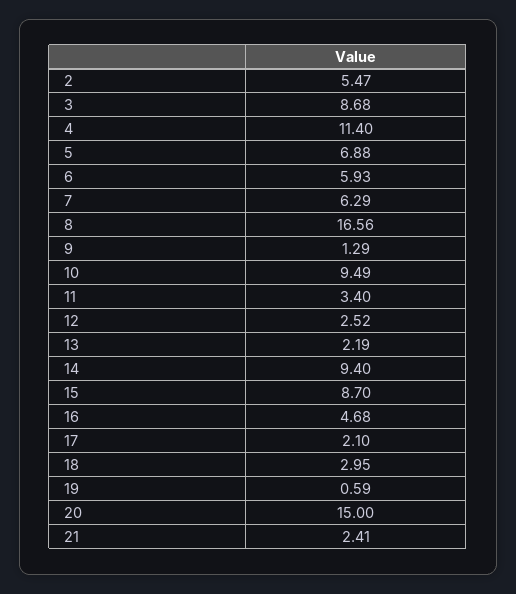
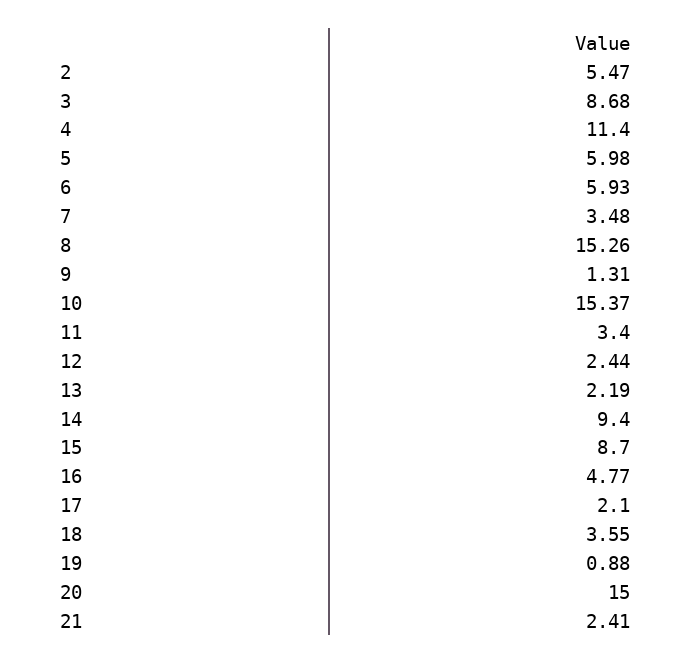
  {
    "2": 5.47,
    "3": 8.68,
    "4": 11.4,
-   "5": 6.88,
+   "5": 5.98,
    "6": 5.93,
-   "7": 6.29,
+   "7": 3.48,
-   "8": 16.56,
+   "8": 15.26,
-   "9": 1.29,
+   "9": 1.31,
-   "10": 9.49,
+   "10": 15.37,
    "11": 3.4,
-   "12": 2.52,
+   "12": 2.44,
    "13": 2.19,
    "14": 9.4,
    "15": 8.7,
-   "16": 4.68,
+   "16": 4.77,
    "17": 2.1,
-   "18": 2.95,
+   "18": 3.55,
-   "19": 0.59,
+   "19": 0.88,
    "20": 15,
    "21": 2.41
  }

